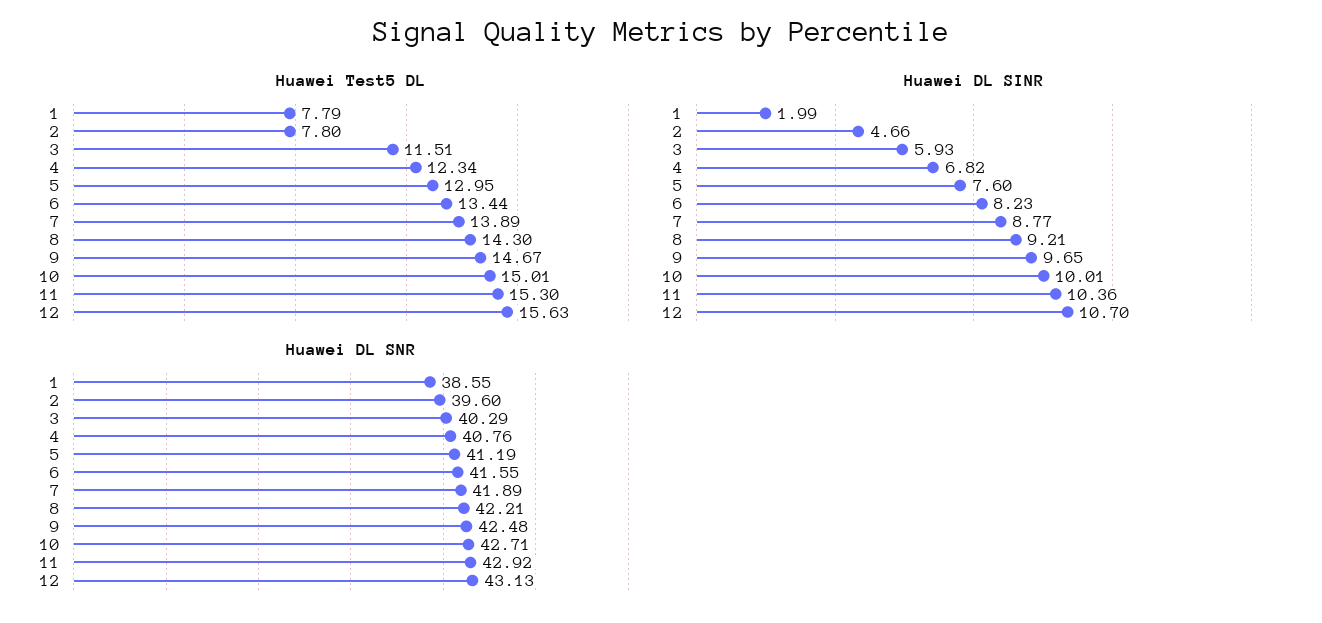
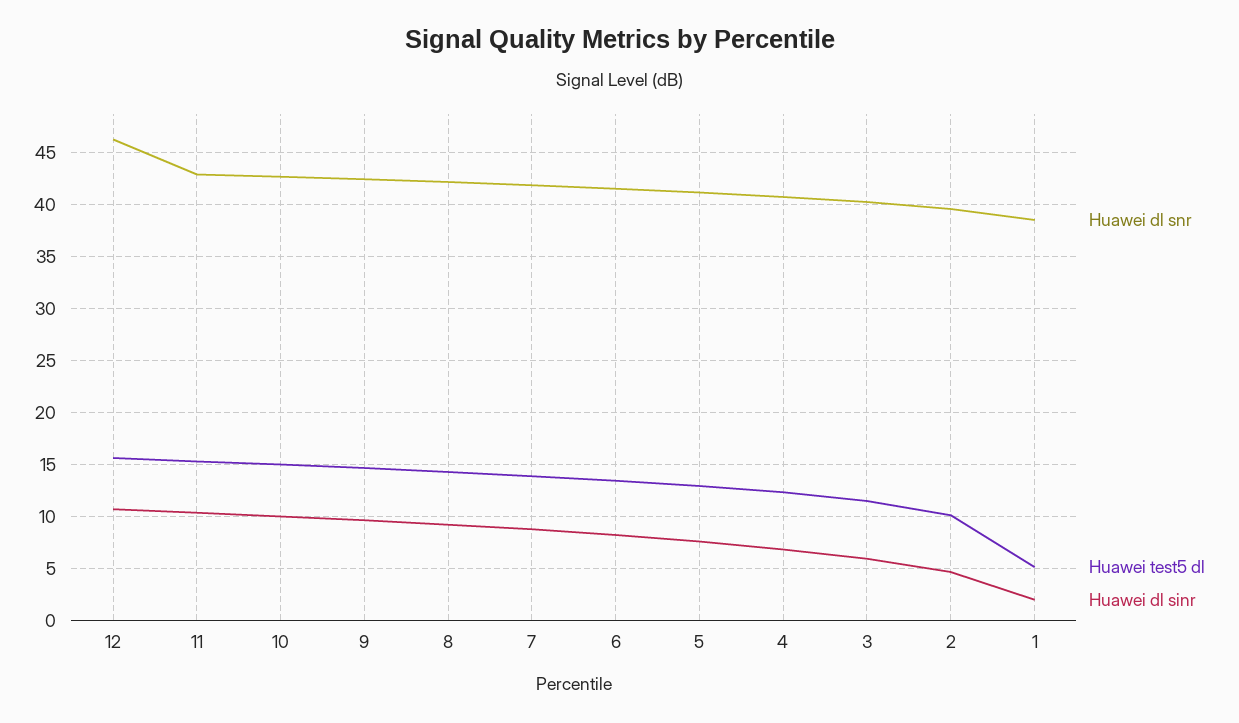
  {
    "Huawei Test5 DL": {
-     "1": 7.79,
+     "1": 5,
-     "2": 7.8,
+     "2": 10,
      "3": 11.51,
      "4": 12.34,
      "5": 12.95,
      "6": 13.44,
      "7": 13.89,
      "8": 14.3,
      "9": 14.67,
      "10": 15.01,
      "11": 15.3,
      "12": 15.63
    },
    "Huawei DL SINR": {
      "1": 1.99,
      "2": 4.66,
      "3": 5.93,
      "4": 6.82,
      "5": 7.6,
      "6": 8.23,
      "7": 8.77,
      "8": 9.21,
      "9": 9.65,
      "10": 10.01,
      "11": 10.36,
      "12": 10.7
    },
    "Huawei DL SNR": {
      "1": 38.55,
      "2": 39.6,
      "3": 40.29,
      "4": 40.76,
      "5": 41.19,
      "6": 41.55,
      "7": 41.89,
      "8": 42.21,
      "9": 42.48,
      "10": 42.71,
      "11": 42.92,
-     "12": 43.13
+     "12": 46
    }
  }

